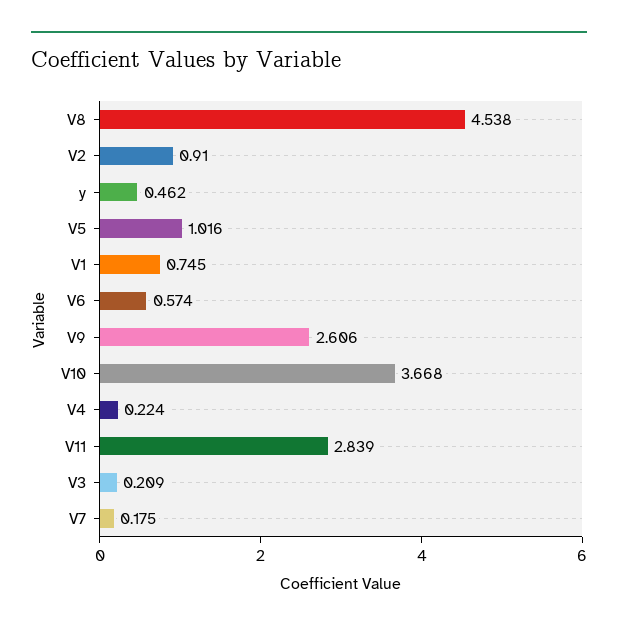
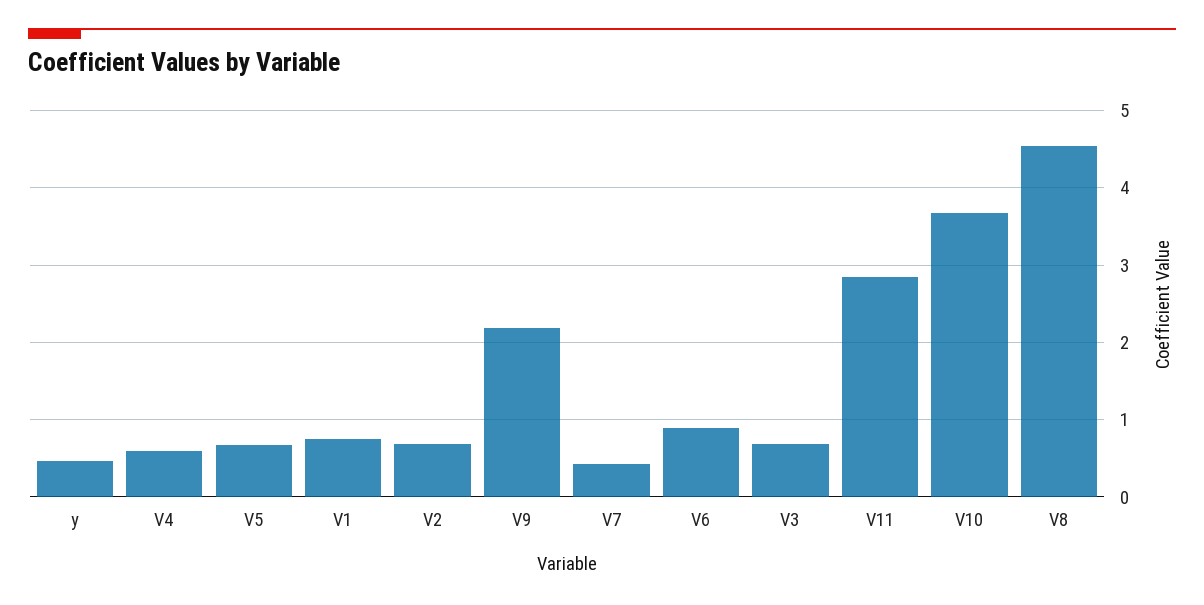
  {
    "V8": 4.538,
-   "V2": 0.91,
+   "V2": 0.7,
    "y": 0.462,
-   "V5": 1.016,
+   "V5": 0.7,
    "V1": 0.745,
-   "V6": 0.574,
+   "V6": 0.9,
-   "V9": 2.606,
+   "V9": 2.2,
    "V10": 3.668,
-   "V4": 0.224,
+   "V4": 0.6,
    "V11": 2.839,
-   "V3": 0.209,
+   "V3": 0.7,
-   "V7": 0.175
+   "V7": 0.4
  }

